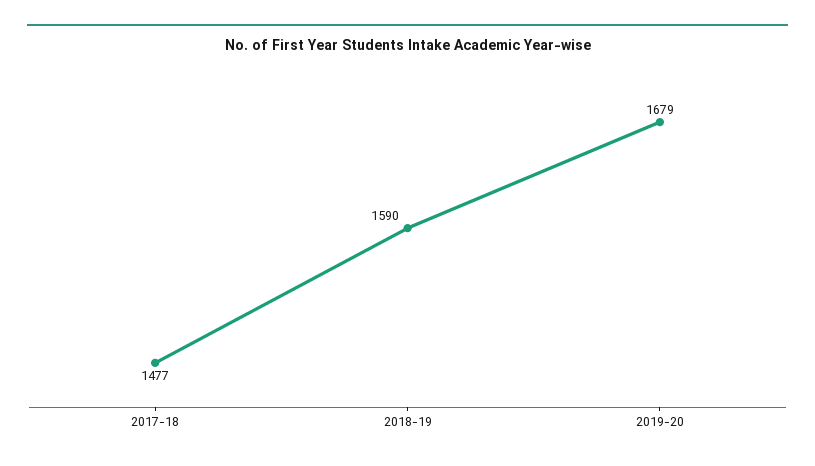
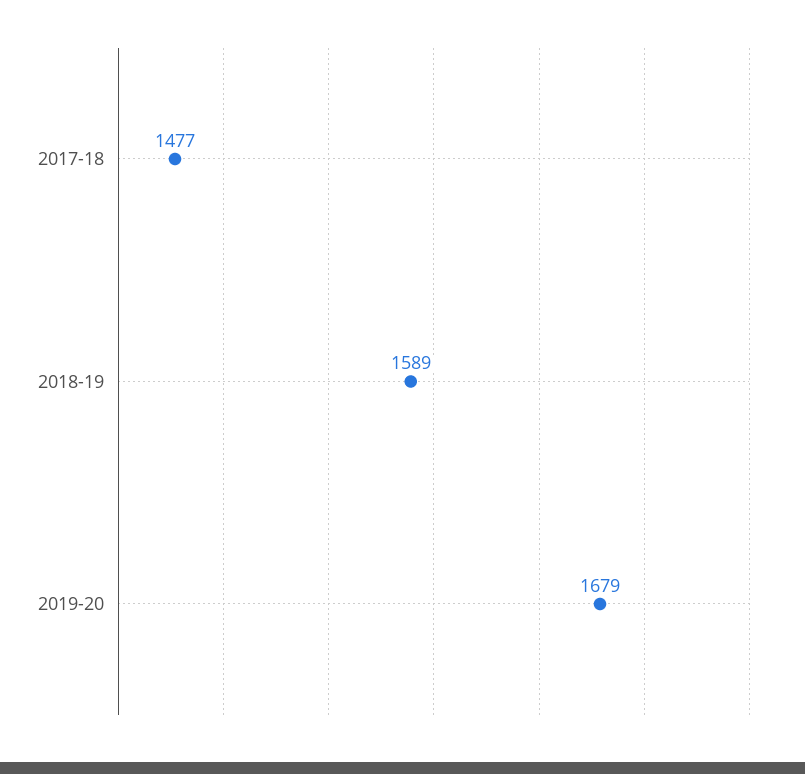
  {
    "2017-18": 1477,
-   "2018-19": 1590,
+   "2018-19": 1589,
    "2019-20": 1679
  }

